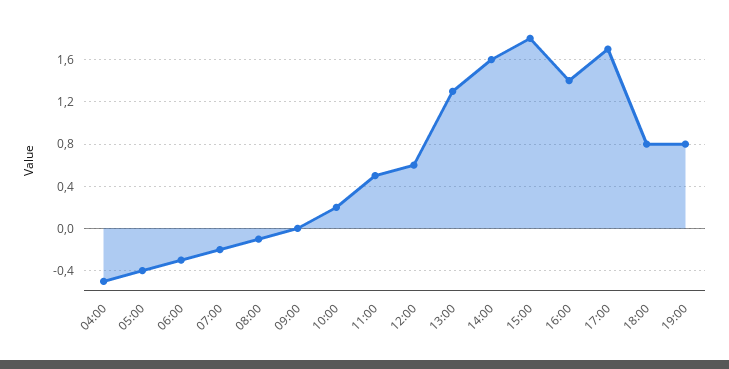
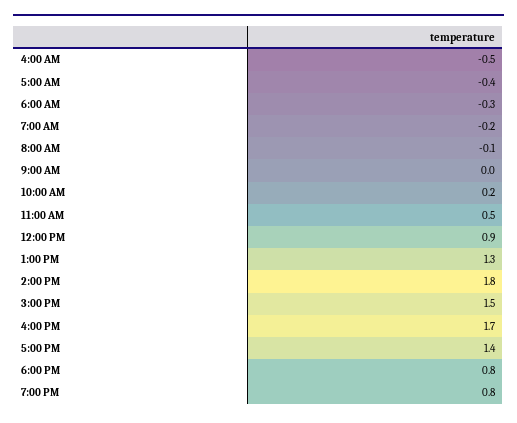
  {
    "04:00": -0.5,
    "05:00": -0.4,
    "06:00": -0.3,
    "07:00": -0.2,
    "08:00": -0.1,
    "09:00": 0,
    "10:00": 0.2,
    "11:00": 0.5,
-   "12:00": 0.6,
+   "12:00": 0.9,
    "13:00": 1.3,
-   "14:00": 1.6,
+   "14:00": 1.8,
-   "15:00": 1.8,
+   "15:00": 1.5,
-   "16:00": 1.4,
+   "16:00": 1.7,
-   "17:00": 1.7,
+   "17:00": 1.4,
    "18:00": 0.8,
    "19:00": 0.8
  }

